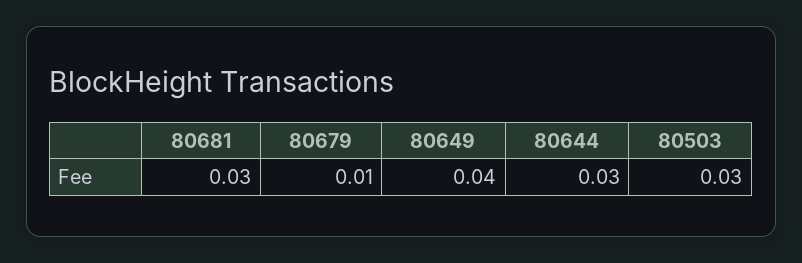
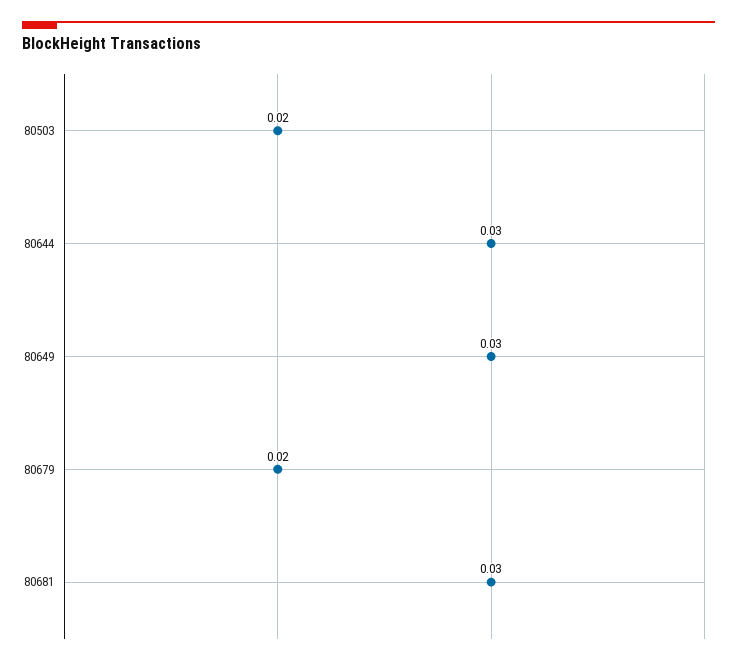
  {
    "80681": 0.03,
-   "80679": 0.01,
+   "80679": 0.02,
-   "80649": 0.04,
+   "80649": 0.03,
    "80644": 0.03,
-   "80503": 0.03
+   "80503": 0.02
  }

